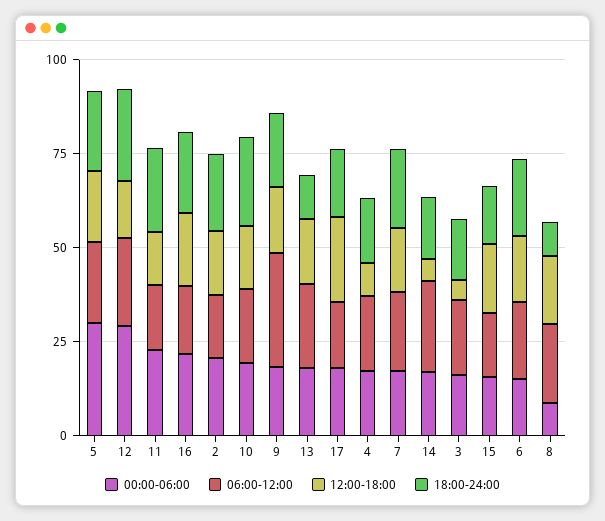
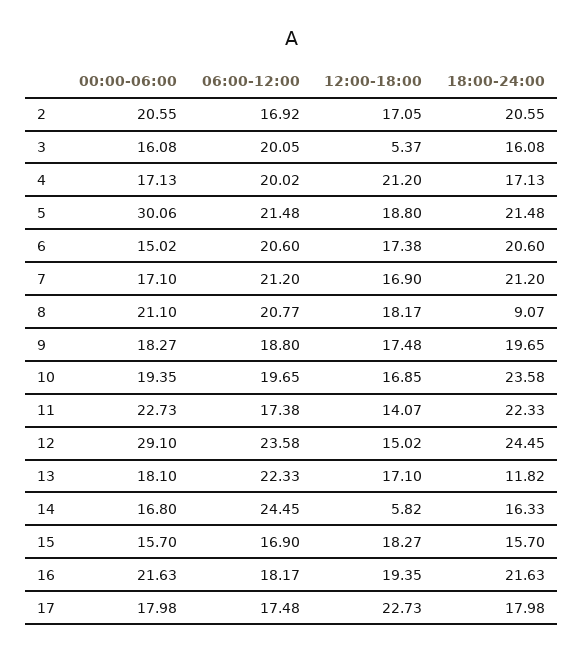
  {
    "00:00-06:00": {
      "5": 30.06,
      "12": 29.1,
      "11": 22.73,
      "16": 21.63,
      "2": 20.55,
      "10": 19.35,
      "9": 18.27,
      "13": 18.1,
      "17": 17.98,
      "4": 17.13,
      "7": 17.1,
      "14": 16.8,
      "3": 16.08,
      "15": 15.7,
      "6": 15.02,
-     "8": 10
+     "8": 21.1
    },
    "06:00-12:00": {
      "5": 21.48,
      "12": 23.58,
      "11": 17.38,
      "16": 18.17,
      "2": 16.92,
      "10": 19.65,
-     "9": 30,
+     "9": 18.8,
      "13": 22.33,
      "17": 17.48,
      "4": 20.02,
      "7": 21.2,
      "14": 24.45,
      "3": 20.05,
      "15": 16.9,
      "6": 20.6,
      "8": 20.77
    },
    "12:00-18:00": {
      "5": 18.8,
      "12": 15.02,
      "11": 14.07,
      "16": 19.35,
      "2": 17.05,
      "10": 16.85,
      "9": 17.48,
      "13": 17.1,
      "17": 22.73,
-     "4": 10,
+     "4": 21.2,
      "7": 16.9,
      "14": 5.82,
      "3": 5.37,
      "15": 18.27,
      "6": 17.38,
      "8": 18.17
    },
    "18:00-24:00": {
      "5": 21.48,
      "12": 24.45,
      "11": 22.33,
      "16": 21.63,
      "2": 20.55,
      "10": 23.58,
      "9": 19.65,
      "13": 11.82,
      "17": 17.98,
      "4": 17.13,
      "7": 21.2,
      "14": 16.33,
      "3": 16.08,
      "15": 15.7,
      "6": 20.6,
      "8": 9.07
    }
  }

